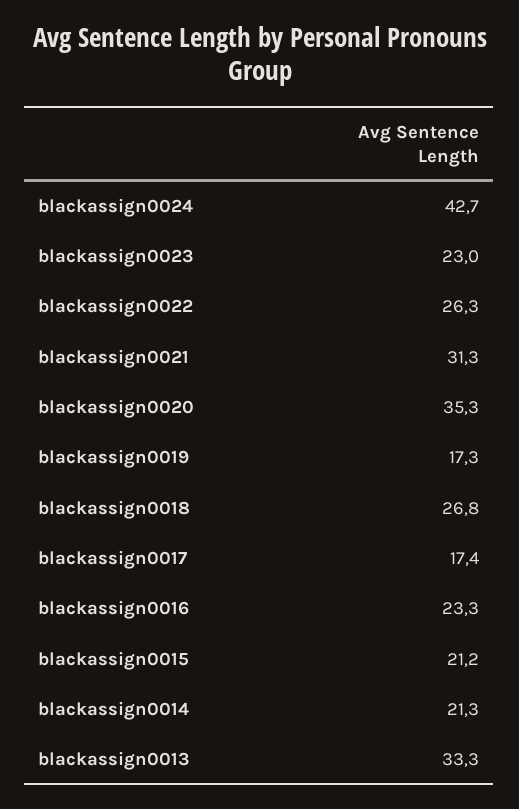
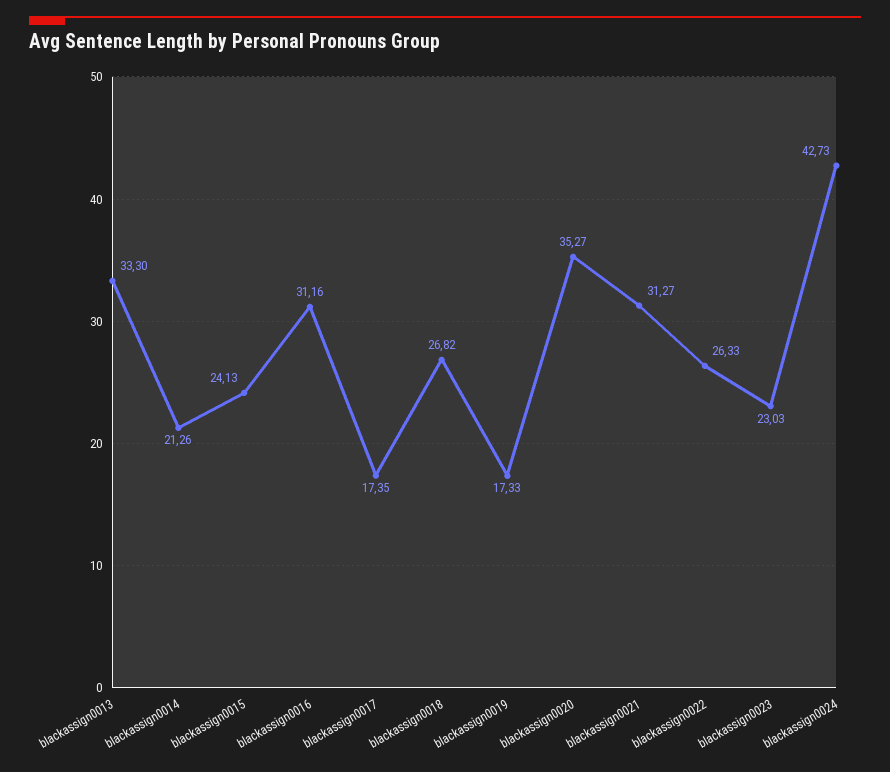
  {
    "blackassign0024": 42.73,
    "blackassign0023": 23.03,
    "blackassign0022": 26.33,
    "blackassign0021": 31.27,
    "blackassign0020": 35.27,
    "blackassign0019": 17.33,
    "blackassign0018": 26.82,
    "blackassign0017": 17.35,
-   "blackassign0016": 23.3,
+   "blackassign0016": 31.16,
-   "blackassign0015": 21.2,
+   "blackassign0015": 24.13,
    "blackassign0014": 21.26,
    "blackassign0013": 33.3
  }

